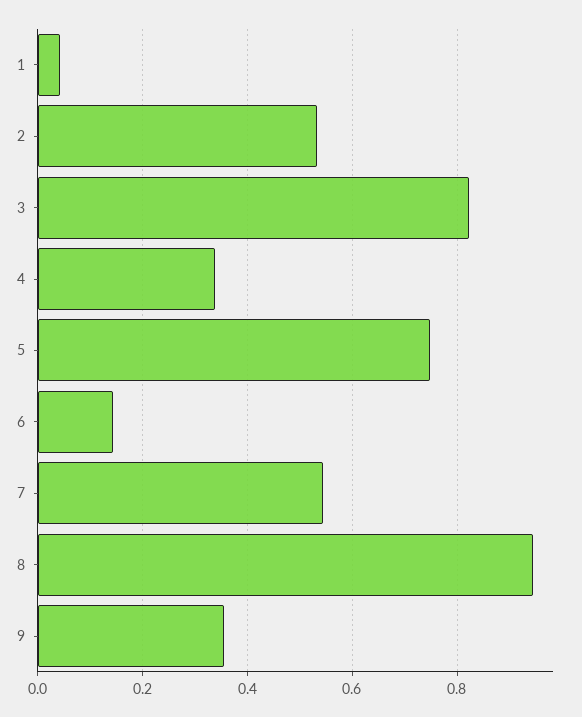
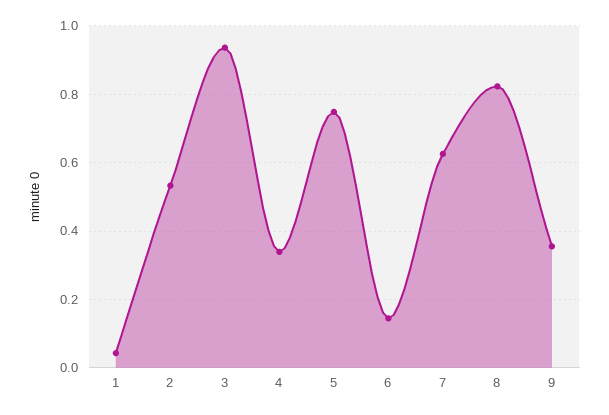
  {
    "1": 0.04,
    "2": 0.54,
-   "3": 0.82,
+   "3": 0.94,
    "4": 0.34,
    "5": 0.74,
    "6": 0.14,
-   "7": 0.54,
+   "7": 0.62,
-   "8": 0.94,
+   "8": 0.82,
    "9": 0.36
  }

